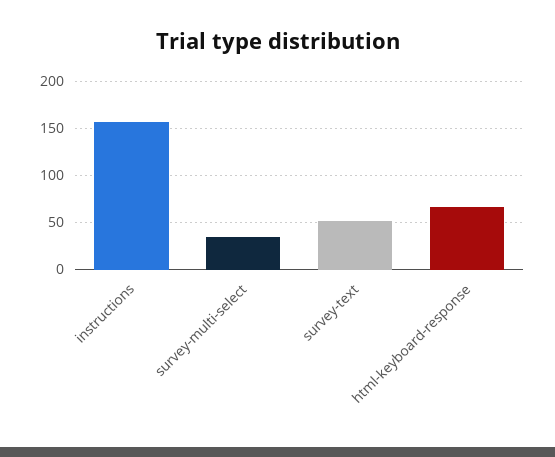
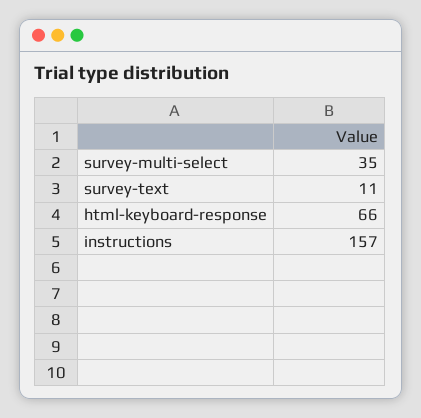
  {
    "instructions": 157,
    "survey-multi-select": 35,
-   "survey-text": 50,
+   "survey-text": 11,
    "html-keyboard-response": 66
  }

